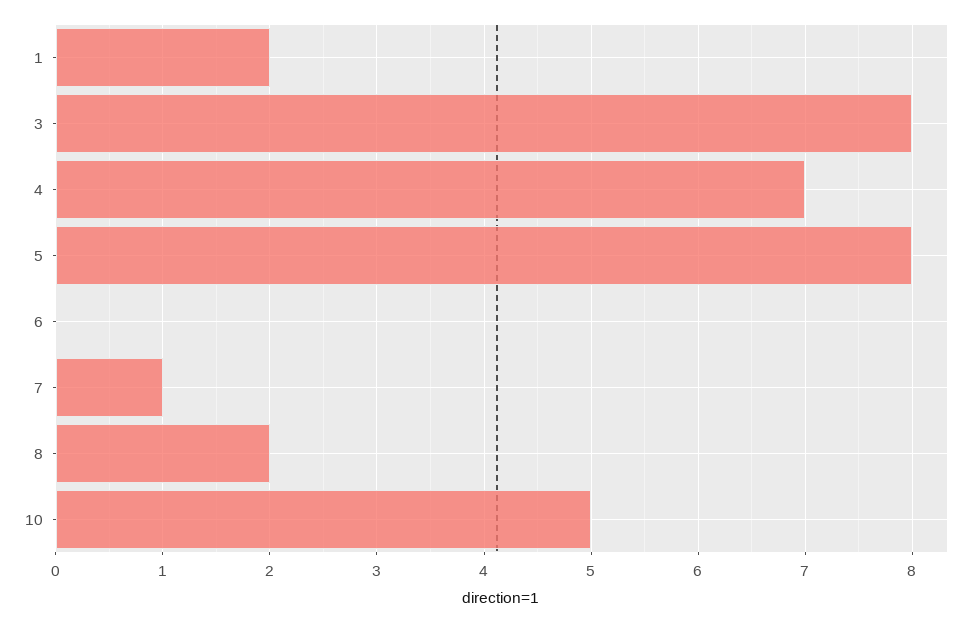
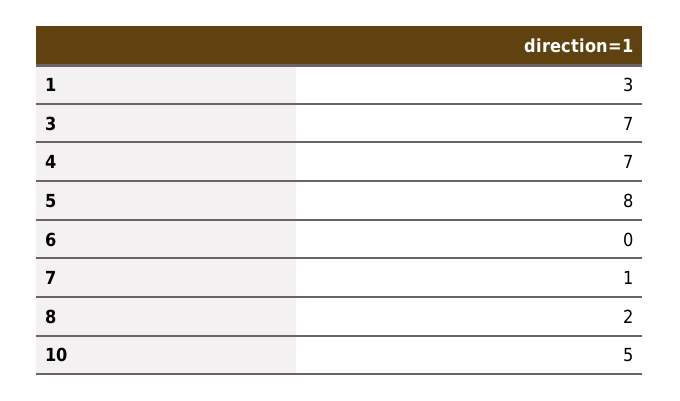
  {
-   "1": 2,
+   "1": 3,
-   "3": 8,
+   "3": 7,
    "4": 7,
    "5": 8,
    "6": 0,
    "7": 1,
    "8": 2,
    "10": 5
  }

